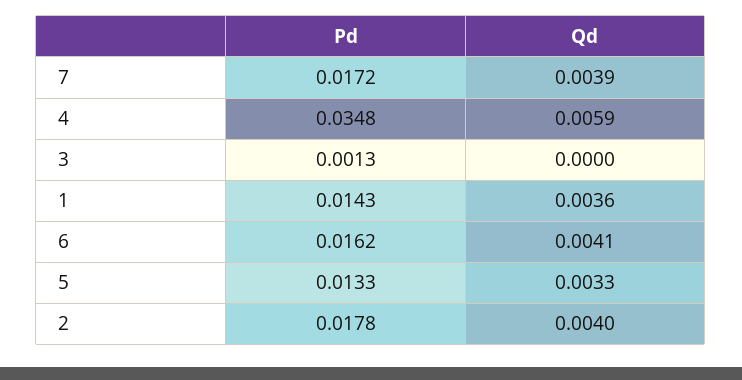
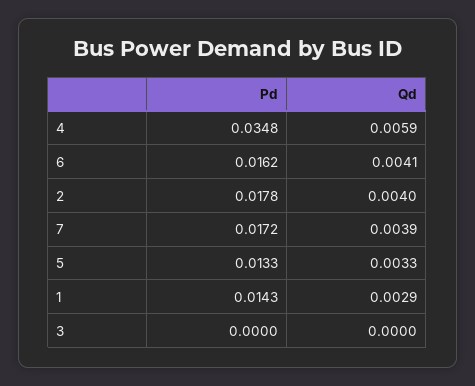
  {
    "Pd": {
      "7": 0.0172,
      "4": 0.0348,
-     "3": 0.0013,
+     "3": 0,
      "1": 0.0143,
      "6": 0.0162,
      "5": 0.0133,
      "2": 0.0178
    },
    "Qd": {
      "7": 0.0039,
      "4": 0.0059,
      "3": 0,
-     "1": 0.0036,
+     "1": 0.0029,
      "6": 0.0041,
      "5": 0.0033,
      "2": 0.004
    }
  }

